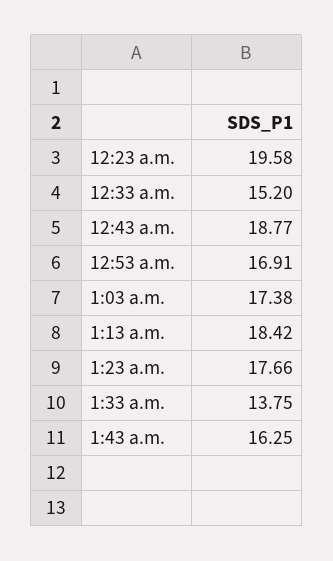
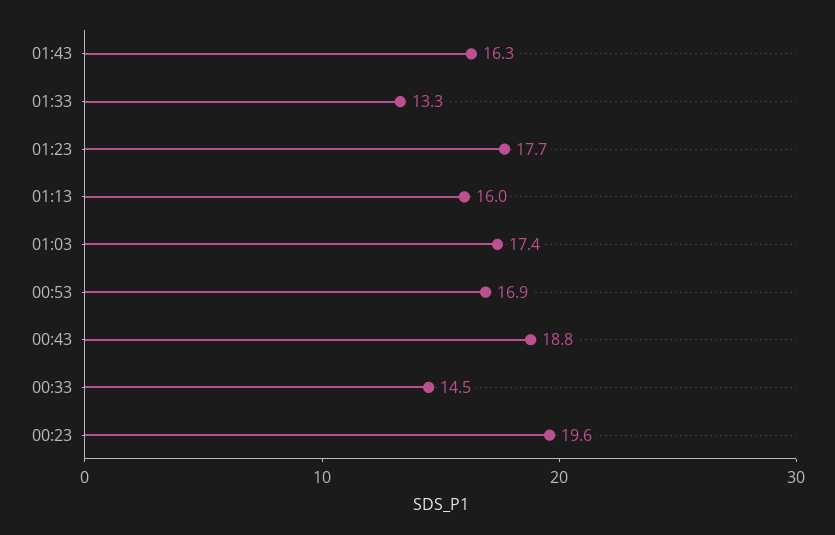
  {
    "12:23 a.m.": 19.58,
-   "12:33 a.m.": 15.2,
+   "12:33 a.m.": 14.5,
    "12:43 a.m.": 18.77,
    "12:53 a.m.": 16.91,
    "1:03 a.m.": 17.38,
-   "1:13 a.m.": 18.42,
+   "1:13 a.m.": 16,
    "1:23 a.m.": 17.66,
-   "1:33 a.m.": 13.75,
+   "1:33 a.m.": 13.3,
    "1:43 a.m.": 16.25
  }

